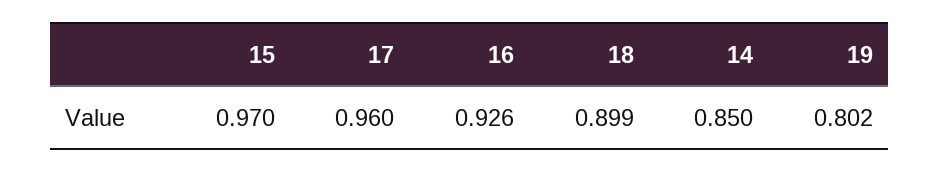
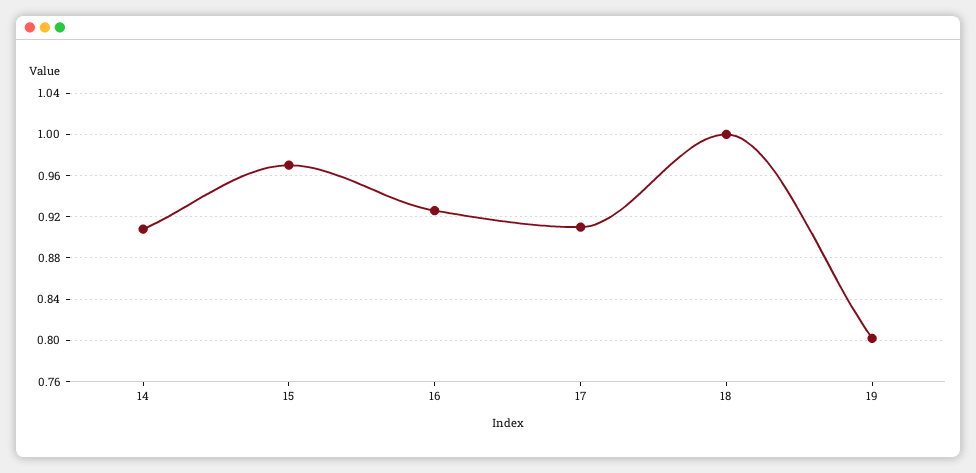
  {
    "15": 0.97,
-   "17": 0.96,
+   "17": 0.91,
    "16": 0.926,
-   "18": 0.899,
+   "18": 1,
-   "14": 0.85,
+   "14": 0.91,
    "19": 0.802
  }

